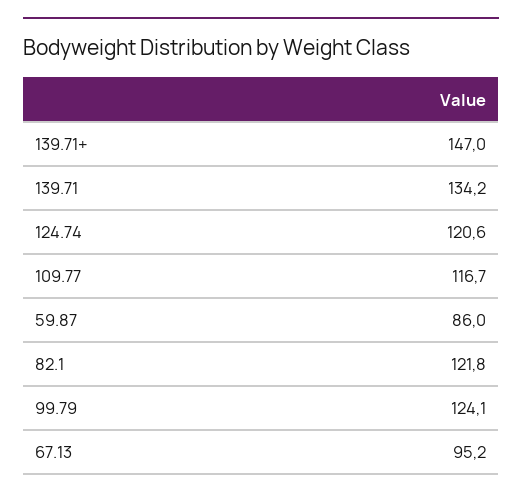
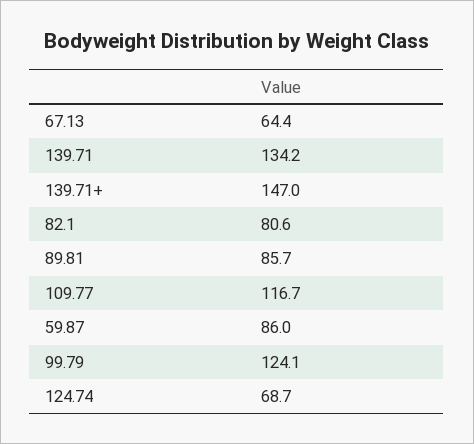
  {
    "139.71+": 147,
    "139.71": 134.2,
-   "124.74": 120.6,
+   "124.74": 68.7,
    "109.77": 116.7,
    "59.87": 86,
-   "82.1": 121.8,
+   "82.1": 80.6,
    "99.79": 124.1,
-   "67.13": 95.2
+   "67.13": 64.4,
+   "89.81": 85.7
  }

